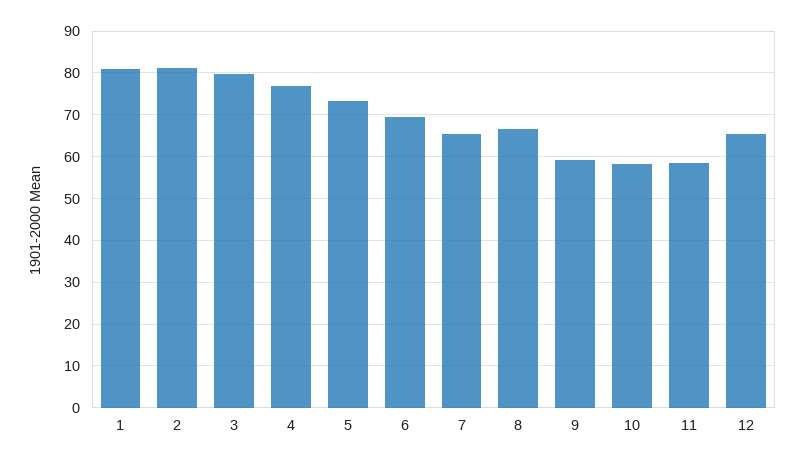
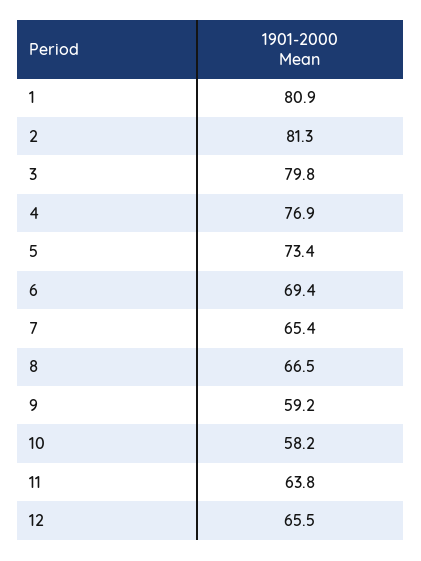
  {
    "1": 80.9,
    "2": 81.3,
    "3": 79.8,
    "4": 76.9,
    "5": 73.4,
    "6": 69.4,
    "7": 65.4,
    "8": 66.5,
    "9": 59.2,
    "10": 58.2,
-   "11": 58,
+   "11": 63.8,
    "12": 65.5
  }

